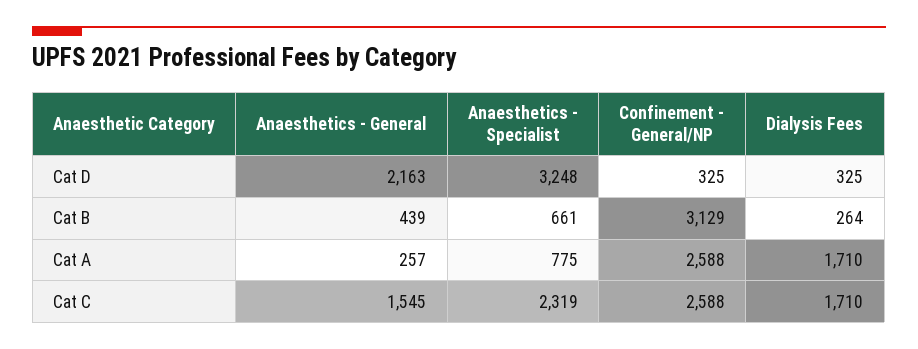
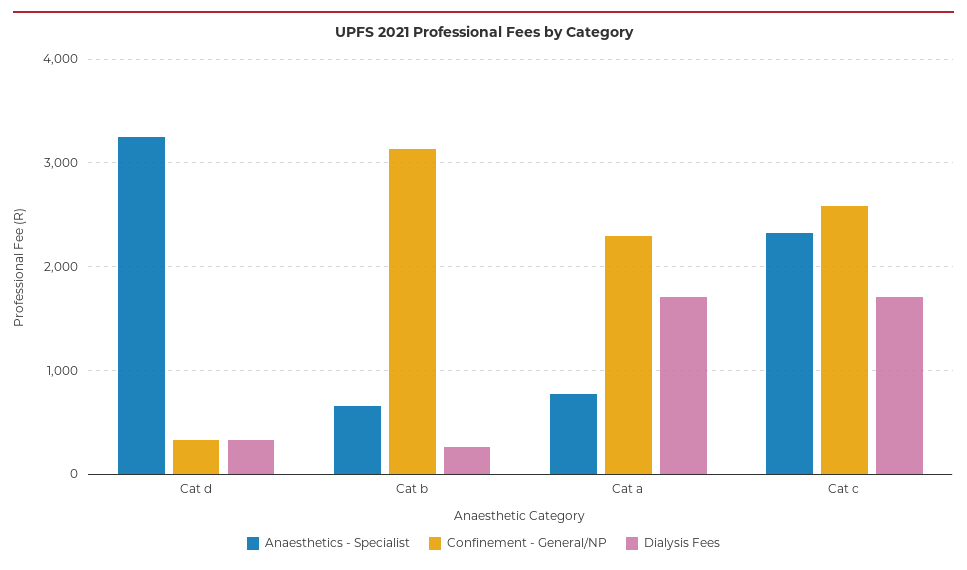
  {
-   "Anaesthetics - General": {
-     "Cat D": 2163,
-     "Cat B": 439,
-     "Cat A": 257,
-     "Cat C": 1545
-   },
    "Anaesthetics - Specialist": {
      "Cat D": 3248,
      "Cat B": 661,
      "Cat A": 775,
      "Cat C": 2319
    },
    "Confinement - General/NP": {
      "Cat D": 325,
      "Cat B": 3129,
-     "Cat A": 2588,
+     "Cat A": 2300,
      "Cat C": 2588
    },
    "Dialysis Fees": {
      "Cat D": 325,
      "Cat B": 264,
      "Cat A": 1710,
      "Cat C": 1710
    }
  }

